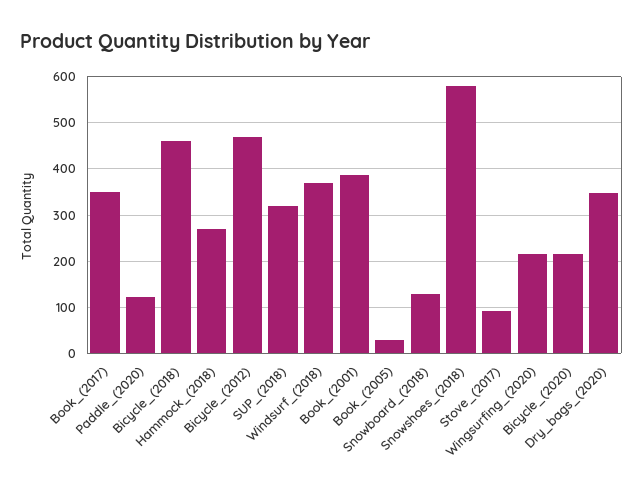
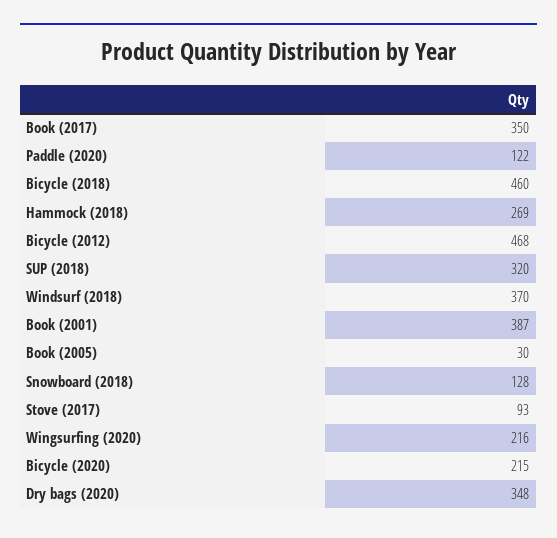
  {
    "Book_(2017)": 350,
    "Paddle_(2020)": 122,
    "Bicycle_(2018)": 460,
    "Hammock_(2018)": 269,
    "Bicycle_(2012)": 468,
    "SUP_(2018)": 320,
    "Windsurf_(2018)": 370,
    "Book_(2001)": 387,
    "Book_(2005)": 30,
    "Snowboard_(2018)": 128,
-   "Snowshoes_(2018)": 580,
    "Stove_(2017)": 93,
    "Wingsurfing_(2020)": 216,
    "Bicycle_(2020)": 215,
    "Dry_bags_(2020)": 348
  }

